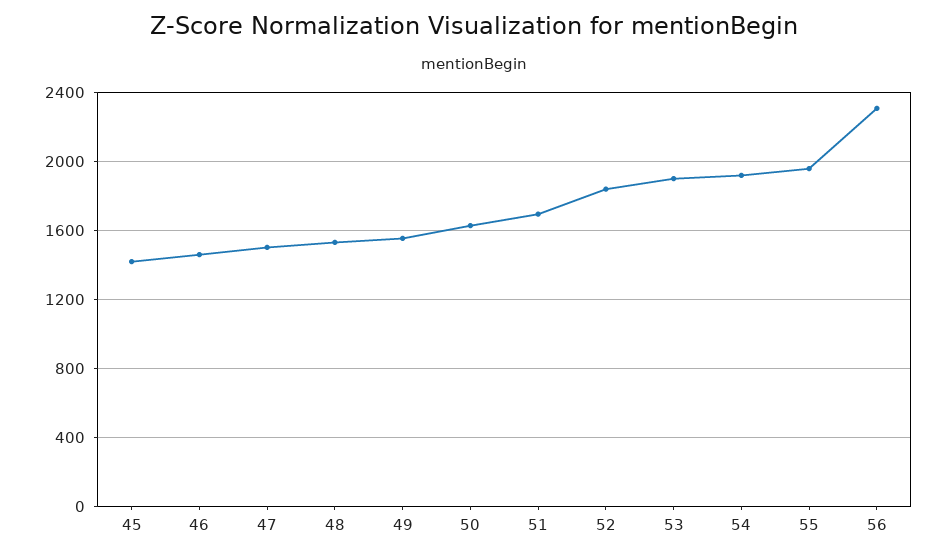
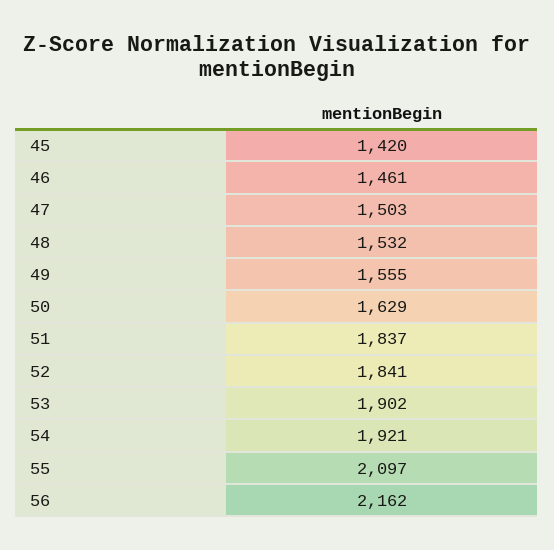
  {
    "45": 1420,
    "46": 1461,
    "47": 1503,
    "48": 1532,
    "49": 1555,
    "50": 1629,
-   "51": 1700,
+   "51": 1837,
    "52": 1841,
    "53": 1902,
    "54": 1921,
-   "55": 1950,
+   "55": 2097,
-   "56": 2300
+   "56": 2162
  }

